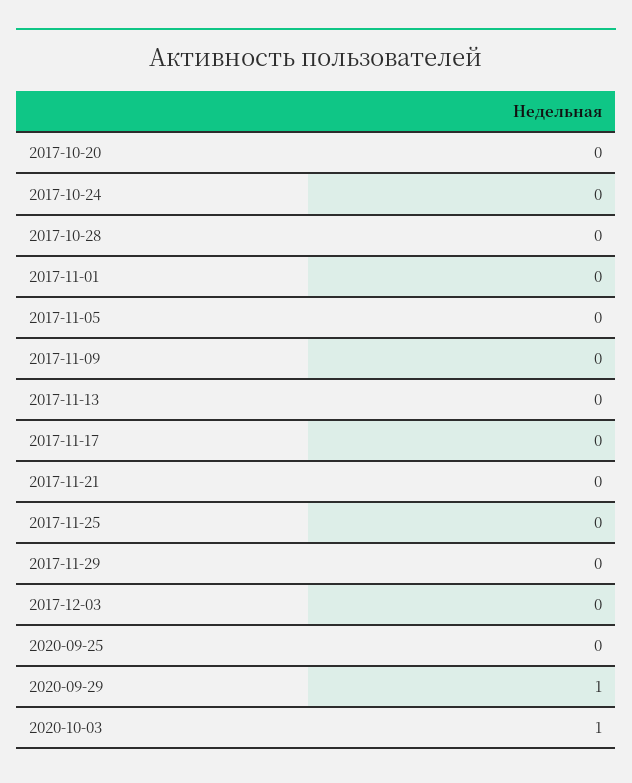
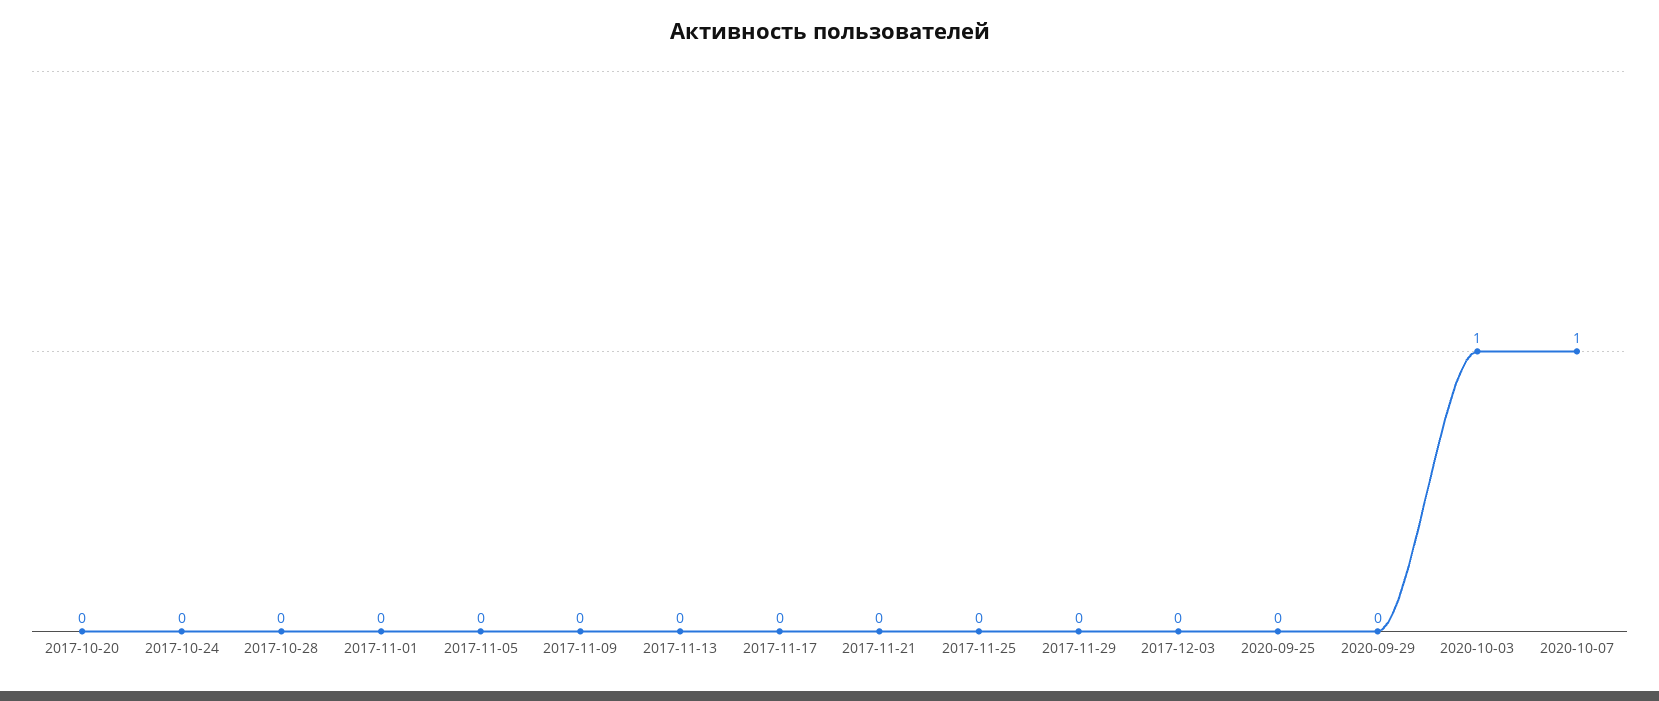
  {
    "2017-10-20": 0,
    "2017-10-24": 0,
    "2017-10-28": 0,
    "2017-11-01": 0,
    "2017-11-05": 0,
    "2017-11-09": 0,
    "2017-11-13": 0,
    "2017-11-17": 0,
    "2017-11-21": 0,
    "2017-11-25": 0,
    "2017-11-29": 0,
    "2017-12-03": 0,
    "2020-09-25": 0,
-   "2020-09-29": 1,
+   "2020-09-29": 0,
-   "2020-10-03": 1
+   "2020-10-03": 1,
+   "2020-10-07": 1
  }

